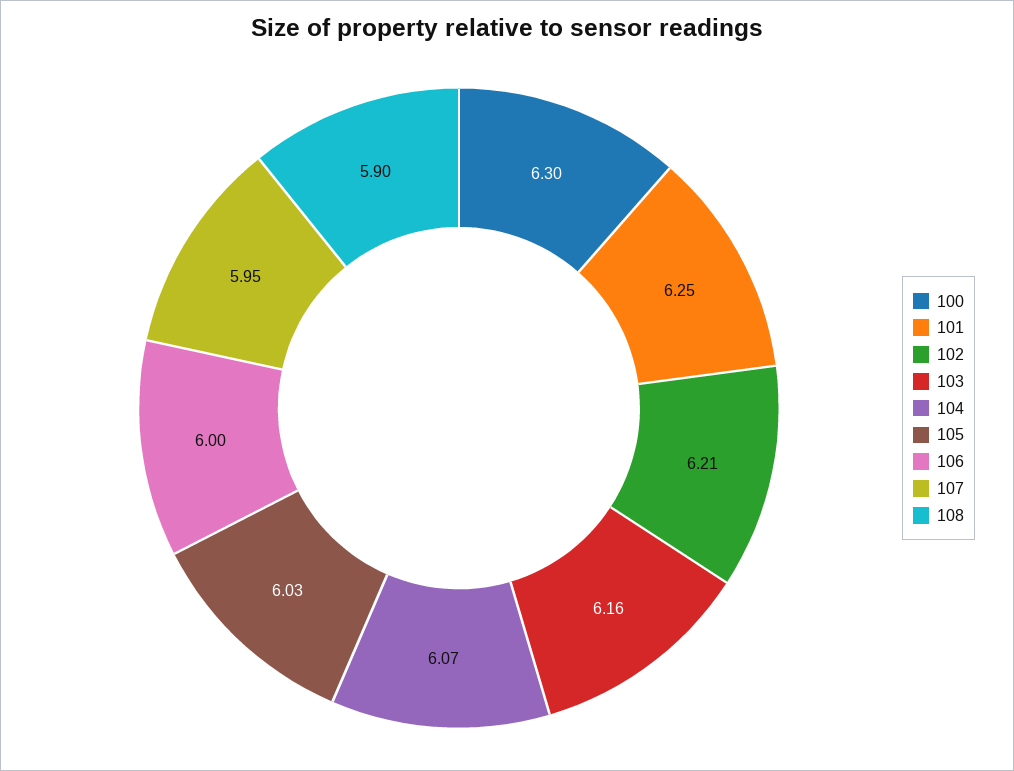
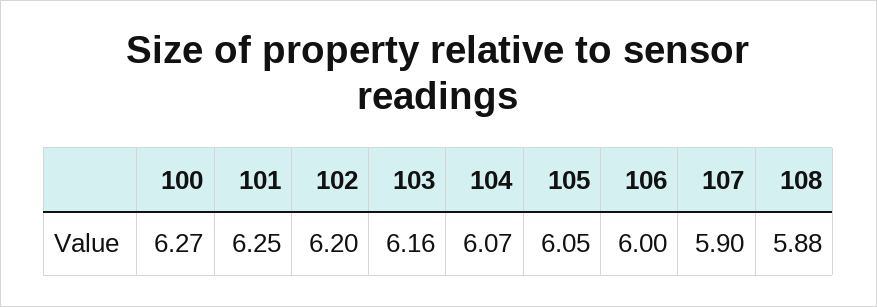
  {
-   "100": 6.3,
+   "100": 6.27,
    "101": 6.25,
-   "102": 6.21,
+   "102": 6.2,
    "103": 6.16,
    "104": 6.07,
-   "105": 6.03,
+   "105": 6.05,
    "106": 6,
-   "107": 5.95,
+   "107": 5.9,
-   "108": 5.9
+   "108": 5.88
  }

